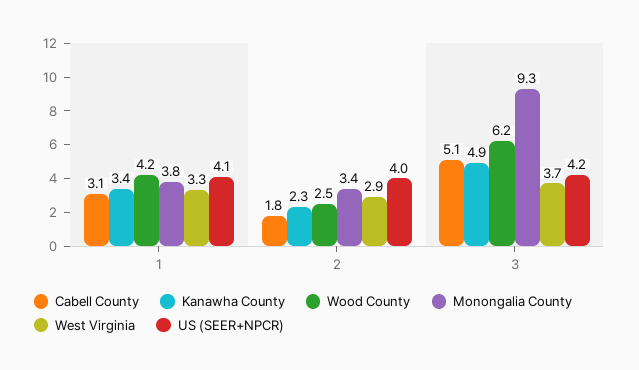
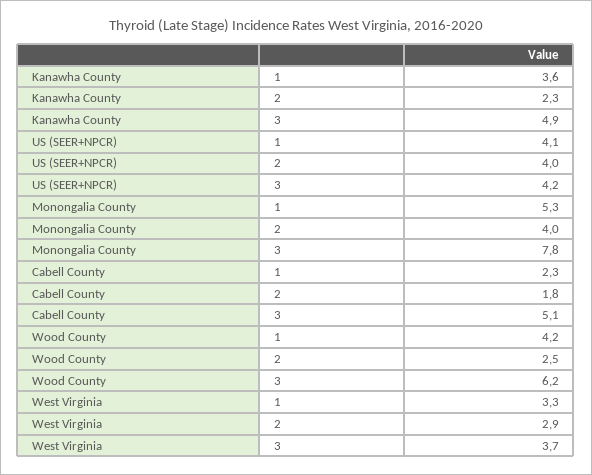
  {
    "Cabell County": {
-     "1": 3.1,
+     "1": 2.3,
      "2": 1.8,
      "3": 5.1
    },
    "Kanawha County": {
-     "1": 3.4,
+     "1": 3.6,
      "2": 2.3,
      "3": 4.9
    },
    "Wood County": {
      "1": 4.2,
      "2": 2.5,
      "3": 6.2
    },
    "Monongalia County": {
-     "1": 3.8,
+     "1": 5.3,
-     "2": 3.4,
+     "2": 4,
-     "3": 9.3
+     "3": 7.8
    },
    "West Virginia": {
      "1": 3.3,
      "2": 2.9,
      "3": 3.7
    },
    "US (SEER+NPCR)": {
      "1": 4.1,
      "2": 4,
      "3": 4.2
    }
  }

